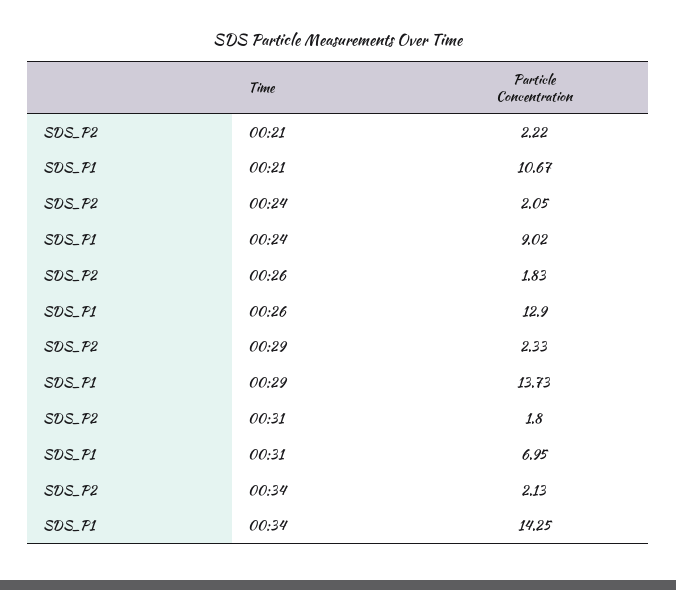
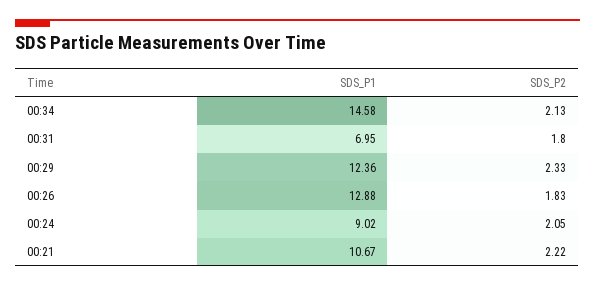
  {
    "SDS_P2": {
      "00:21": 2.22,
      "00:24": 2.05,
      "00:26": 1.83,
      "00:29": 2.33,
      "00:31": 1.8,
      "00:34": 2.13
    },
    "SDS_P1": {
      "00:21": 10.67,
      "00:24": 9.02,
-     "00:26": 12.9,
+     "00:26": 12.88,
-     "00:29": 13.73,
+     "00:29": 12.36,
      "00:31": 6.95,
-     "00:34": 14.25
+     "00:34": 14.58
    }
  }

